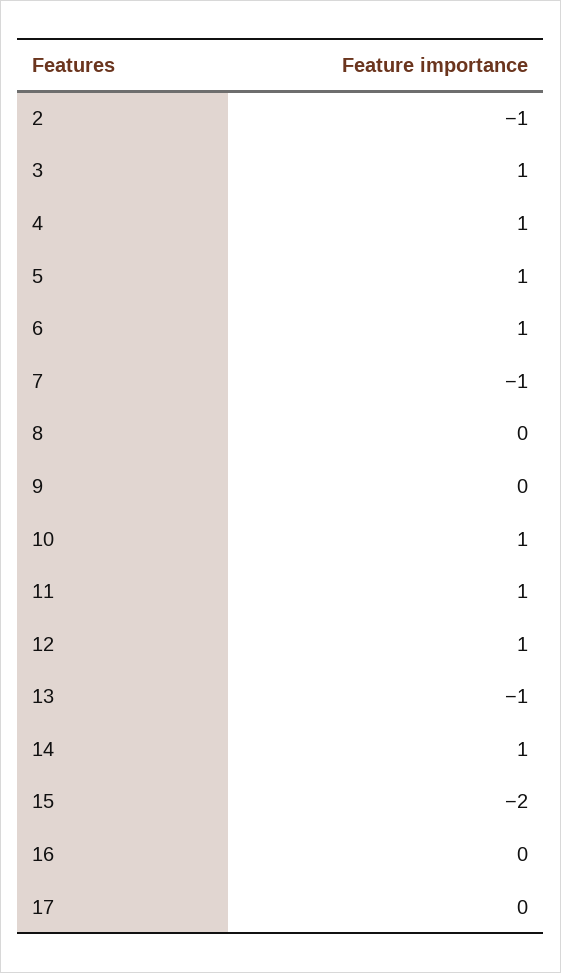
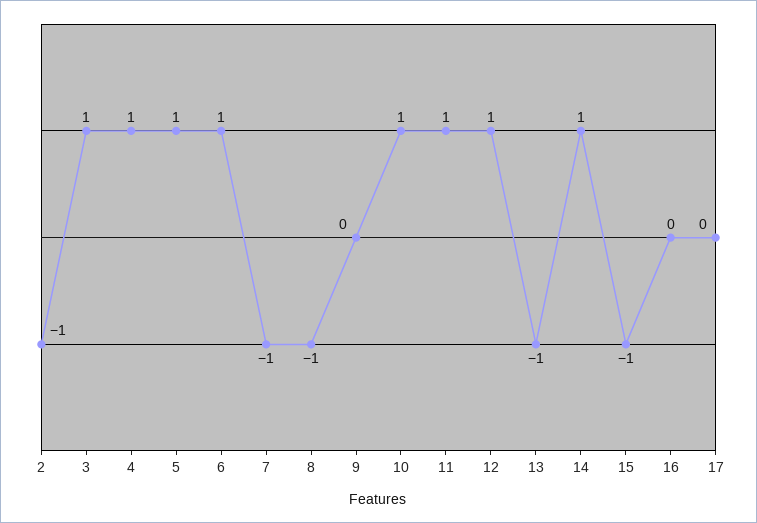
  {
    "2": -1,
    "3": 1,
    "4": 1,
    "5": 1,
    "6": 1,
    "7": -1,
-   "8": 0,
+   "8": -1,
    "9": 0,
    "10": 1,
    "11": 1,
    "12": 1,
    "13": -1,
    "14": 1,
-   "15": -2,
+   "15": -1,
    "16": 0,
    "17": 0
  }

